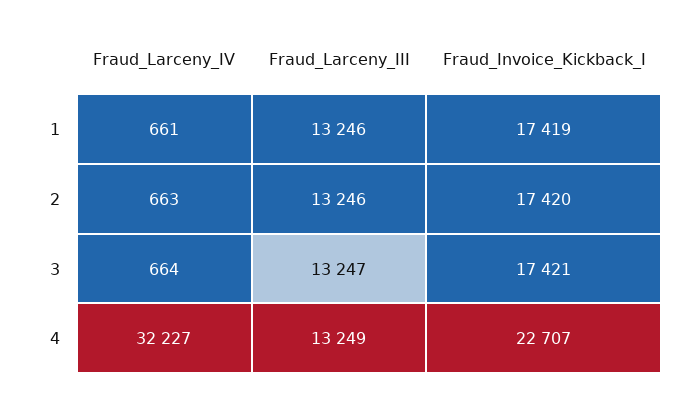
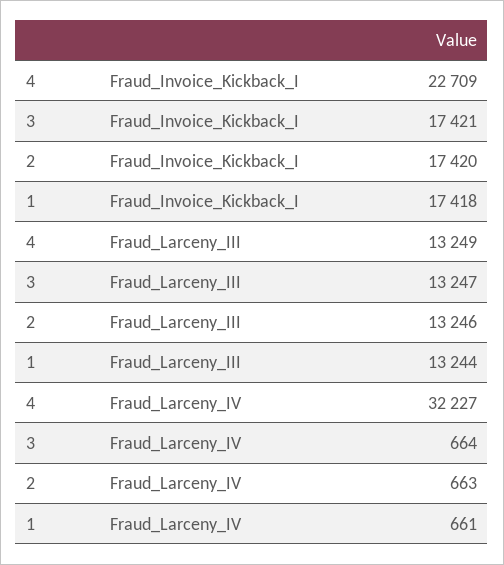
  {
    "Fraud_Larceny_IV": {
      "1": 661,
      "2": 663,
      "3": 664,
      "4": 32227
    },
    "Fraud_Larceny_III": {
-     "1": 13246,
+     "1": 13244,
      "2": 13246,
      "3": 13247,
      "4": 13249
    },
    "Fraud_Invoice_Kickback_I": {
-     "1": 17419,
+     "1": 17418,
      "2": 17420,
      "3": 17421,
-     "4": 22707
+     "4": 22709
    }
  }

